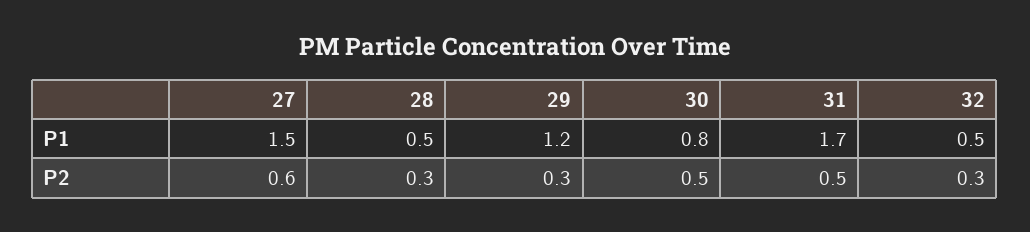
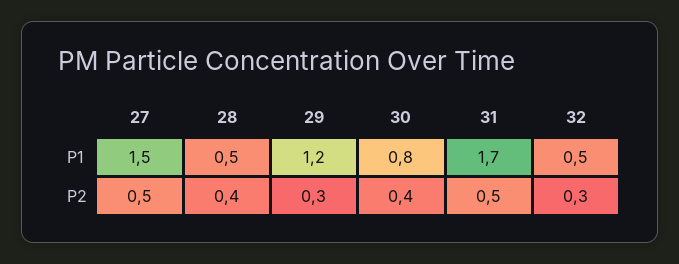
  {
    "27": {
      "P1": 1.5,
-     "P2": 0.6
+     "P2": 0.5
    },
    "28": {
      "P1": 0.5,
-     "P2": 0.3
+     "P2": 0.4
    },
    "29": {
      "P1": 1.2,
      "P2": 0.3
    },
    "30": {
      "P1": 0.8,
-     "P2": 0.5
+     "P2": 0.4
    },
    "31": {
      "P1": 1.7,
      "P2": 0.5
    },
    "32": {
      "P1": 0.5,
      "P2": 0.3
    }
  }

